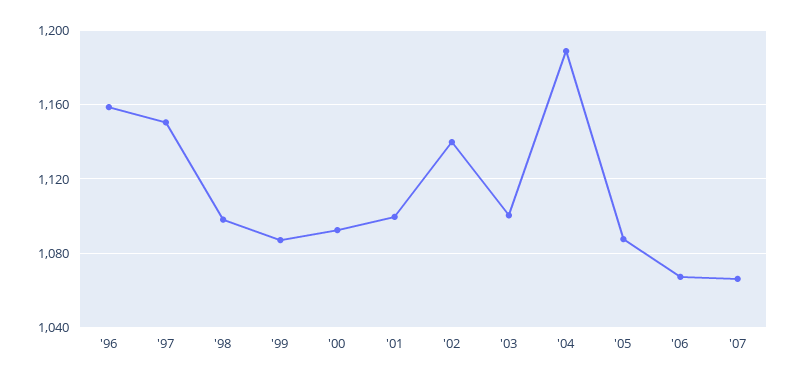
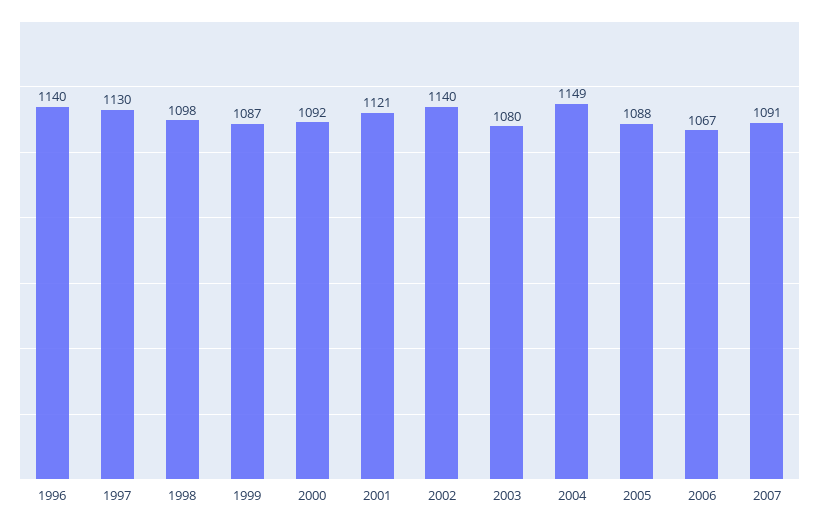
  {
-   "'96": 1160,
+   "'96": 1140,
-   "'97": 1150,
+   "'97": 1130,
    "'98": 1098,
    "'99": 1087,
    "'00": 1092,
-   "'01": 1100,
+   "'01": 1121,
    "'02": 1140,
-   "'03": 1100,
+   "'03": 1080,
-   "'04": 1190,
+   "'04": 1149,
    "'05": 1088,
    "'06": 1067,
-   "'07": 1065
+   "'07": 1091
  }

